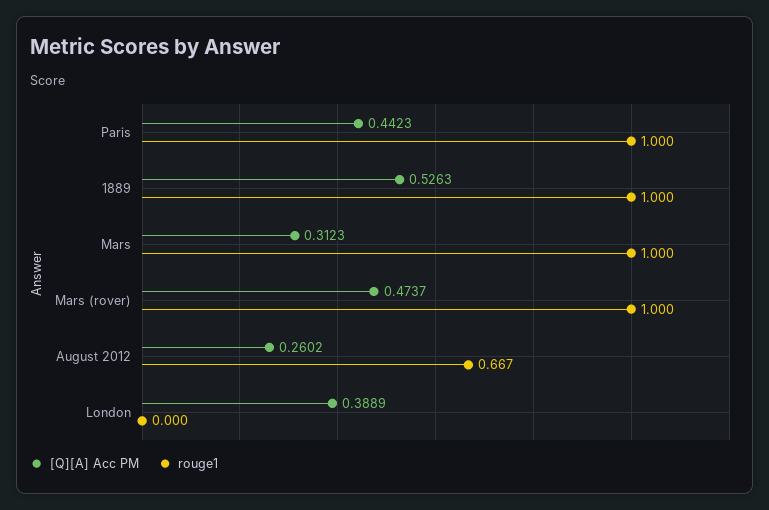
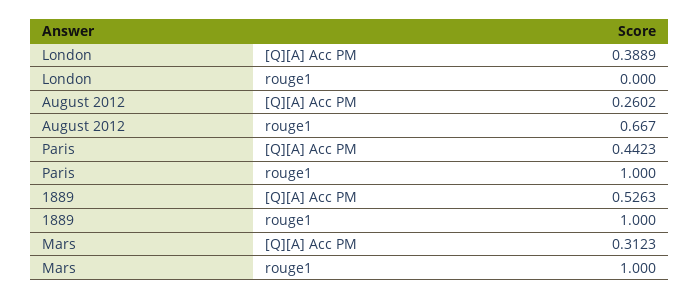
  {
    "[Q][A] Acc PM": {
      "Paris": 0.4423,
      "1889": 0.5263,
      "Mars": 0.3123,
-     "Mars (rover)": 0.4737,
      "August 2012": 0.2602,
      "London": 0.3889
    },
    "rouge1": {
      "Paris": 1,
      "1889": 1,
      "Mars": 1,
-     "Mars (rover)": 1,
      "August 2012": 0.667,
      "London": 0
    }
  }

